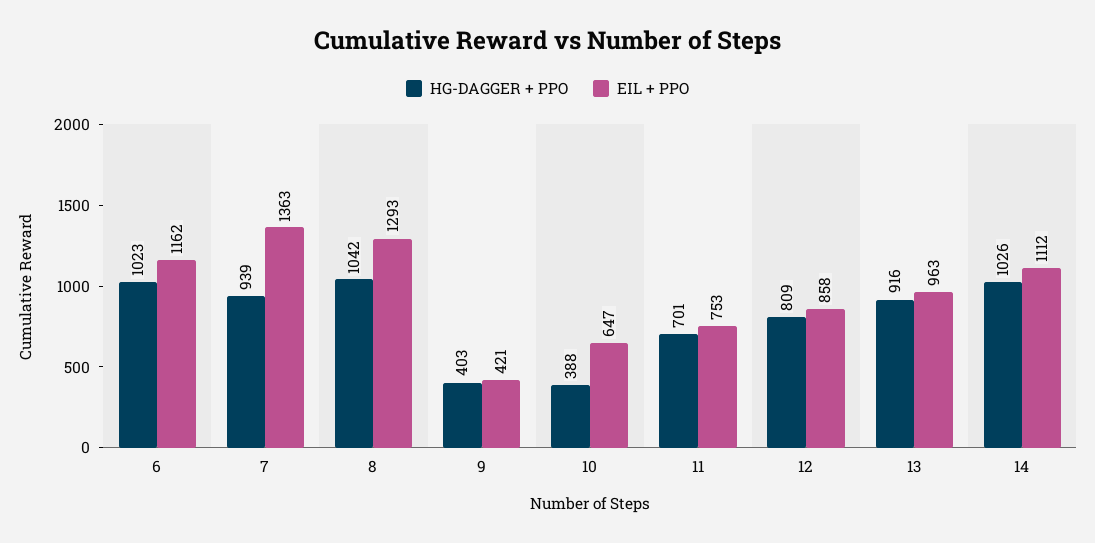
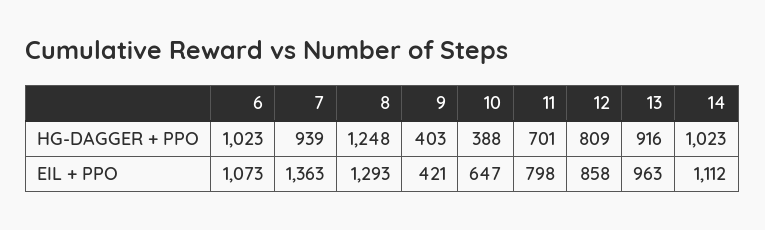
  {
    "HG-DAGGER + PPO": {
      "6": 1023,
      "7": 939,
-     "8": 1042,
+     "8": 1248,
      "9": 403,
      "10": 388,
      "11": 701,
      "12": 809,
      "13": 916,
-     "14": 1026
+     "14": 1023
    },
    "EIL + PPO": {
-     "6": 1162,
+     "6": 1073,
      "7": 1363,
      "8": 1293,
      "9": 421,
      "10": 647,
-     "11": 753,
+     "11": 798,
      "12": 858,
      "13": 963,
      "14": 1112
    }
  }

